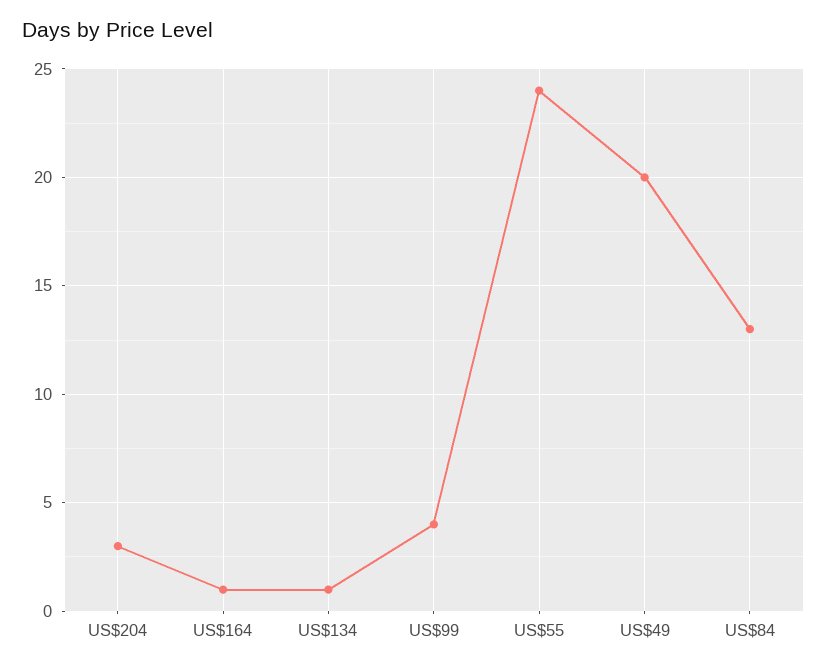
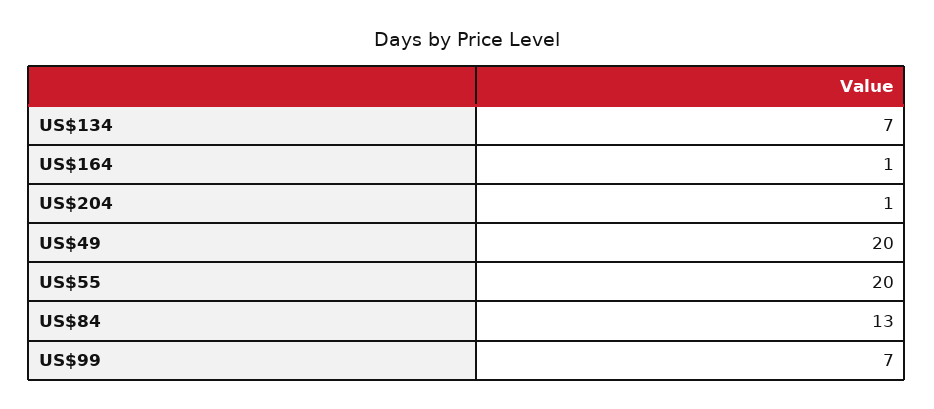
  {
-   "US$204": 3,
+   "US$204": 1,
    "US$164": 1,
-   "US$134": 1,
+   "US$134": 7,
-   "US$99": 4,
+   "US$99": 7,
-   "US$55": 24,
+   "US$55": 20,
    "US$49": 20,
    "US$84": 13
  }

